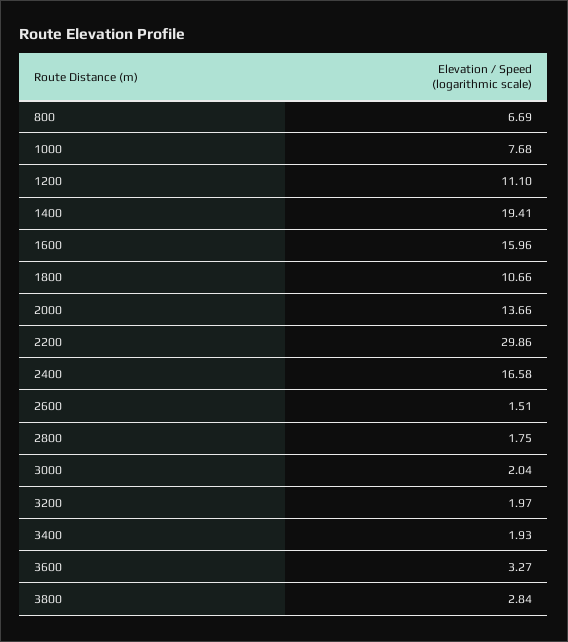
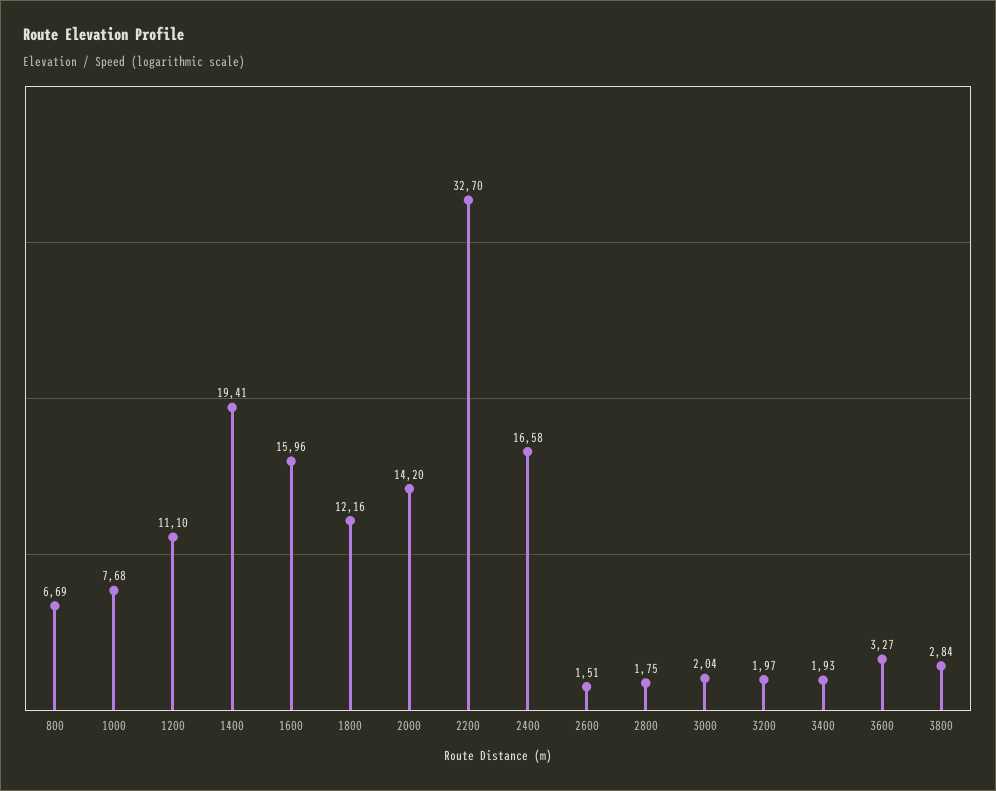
  {
    "800": 6.69,
    "1000": 7.68,
    "1200": 11.1,
    "1400": 19.41,
    "1600": 15.96,
-   "1800": 10.66,
+   "1800": 12.16,
-   "2000": 13.66,
+   "2000": 14.2,
-   "2200": 29.86,
+   "2200": 32.7,
    "2400": 16.58,
    "2600": 1.51,
    "2800": 1.75,
    "3000": 2.04,
    "3200": 1.97,
    "3400": 1.93,
    "3600": 3.27,
    "3800": 2.84
  }

